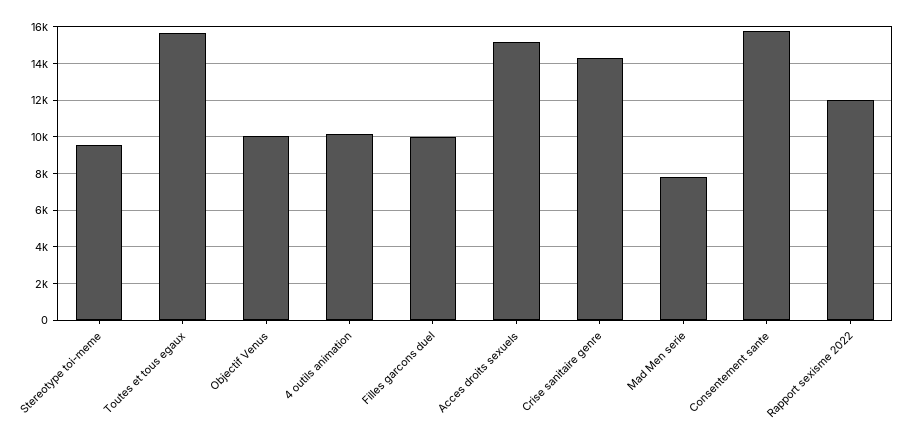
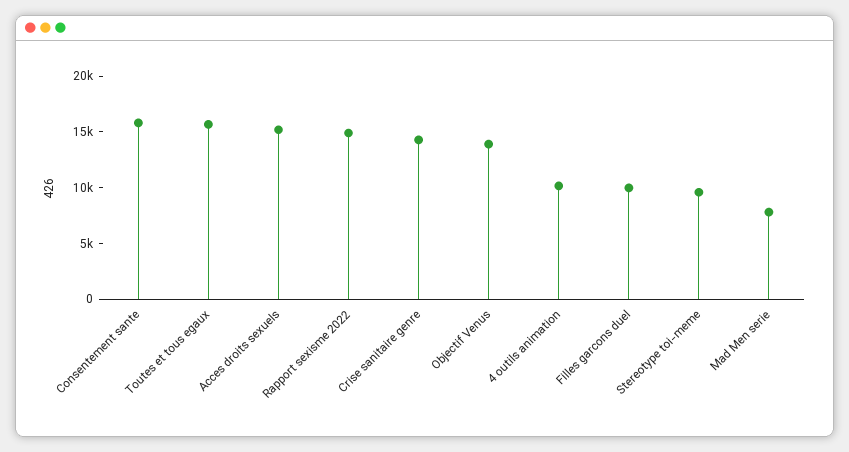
  {
    "Stereotype toi-meme": 9500,
    "Toutes et tous egaux": 15500,
-   "Objectif Venus": 10000,
+   "Objectif Venus": 14000,
    "4 outils animation": 10000,
    "Filles garcons duel": 10000,
    "Acces droits sexuels": 15000,
    "Crise sanitaire genre": 14500,
    "Mad Men serie": 8000,
    "Consentement sante": 16000,
-   "Rapport sexisme 2022": 12000
+   "Rapport sexisme 2022": 15000
  }

